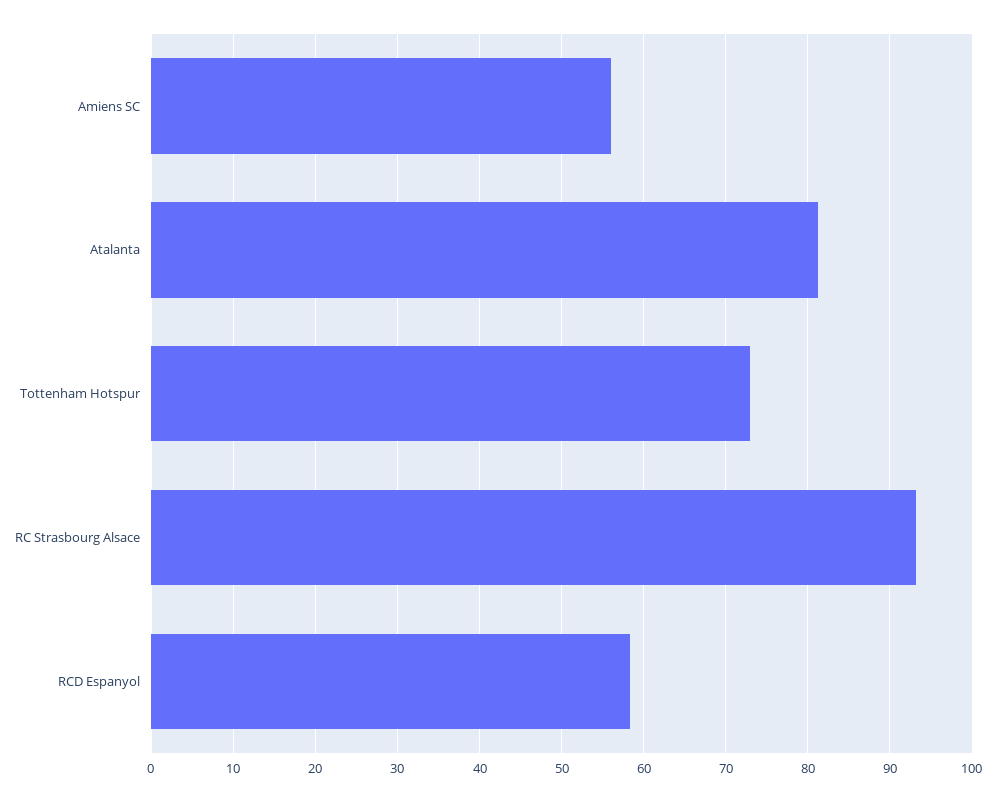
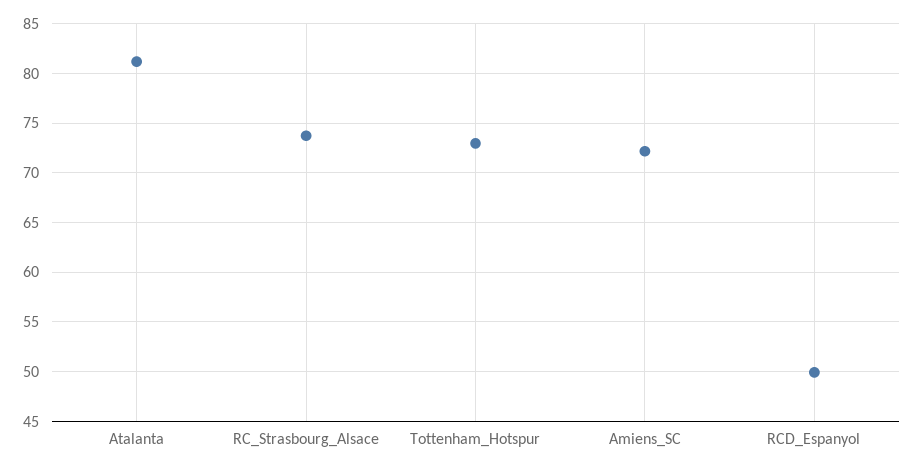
  {
-   "Amiens SC": 56,
+   "Amiens SC": 72,
    "Atalanta": 81,
    "Tottenham Hotspur": 73,
-   "RC Strasbourg Alsace": 93,
+   "RC Strasbourg Alsace": 74,
-   "RCD Espanyol": 58
+   "RCD Espanyol": 50
  }

